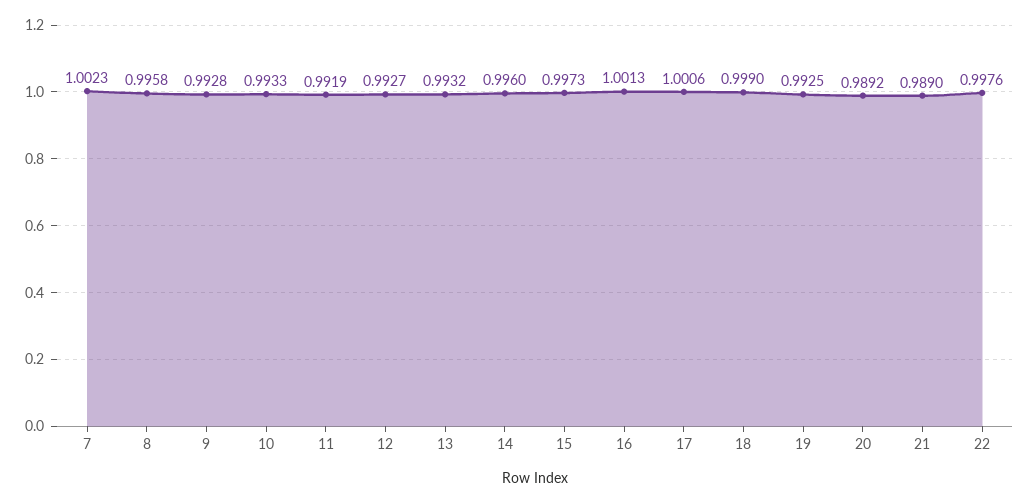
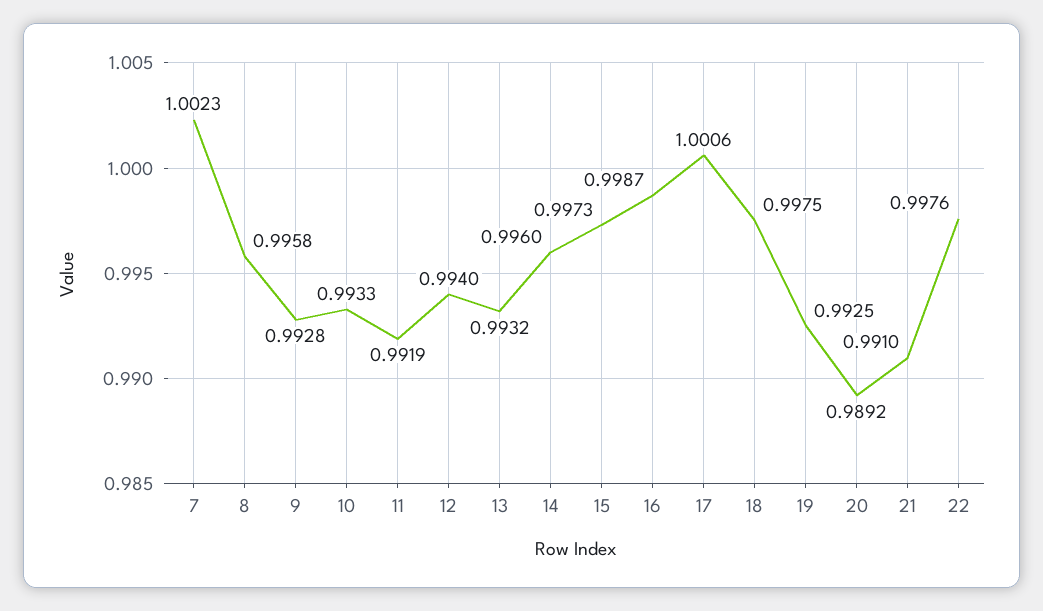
  {
    "7": 1.0023,
    "8": 0.9958,
    "9": 0.9928,
    "10": 0.9933,
    "11": 0.9919,
-   "12": 0.9927,
+   "12": 0.994,
    "13": 0.9932,
    "14": 0.996,
    "15": 0.9973,
-   "16": 1.0013,
+   "16": 0.9987,
    "17": 1.0006,
-   "18": 0.999,
+   "18": 0.9975,
    "19": 0.9925,
    "20": 0.9892,
-   "21": 0.989,
+   "21": 0.991,
    "22": 0.9976
  }

